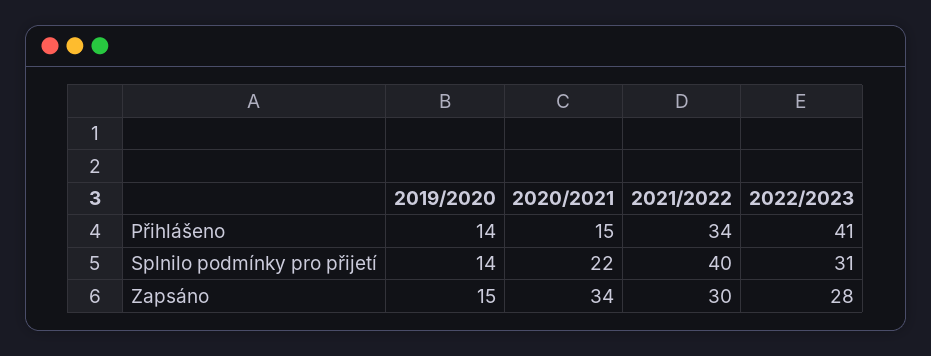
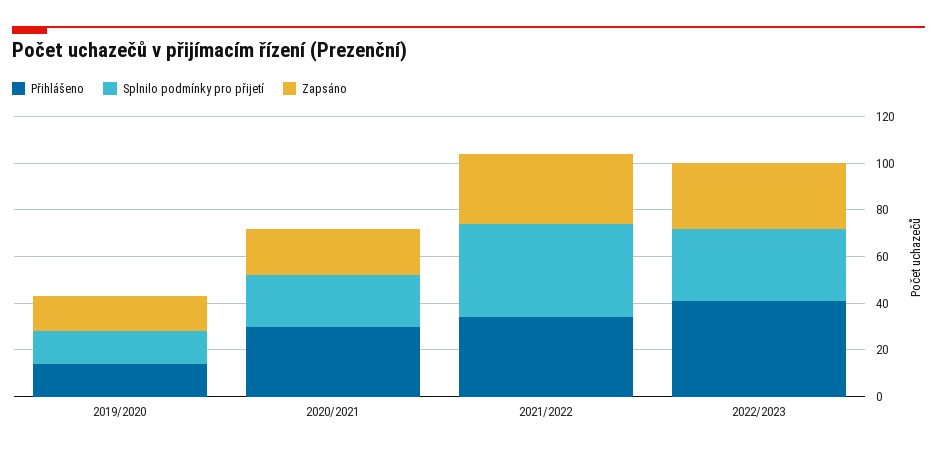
  {
    "Přihlášeno": {
      "2019/2020": 14,
-     "2020/2021": 15,
+     "2020/2021": 30,
      "2021/2022": 34,
      "2022/2023": 41
    },
    "Splnilo podmínky pro přijetí": {
      "2019/2020": 14,
      "2020/2021": 22,
      "2021/2022": 40,
      "2022/2023": 31
    },
    "Zapsáno": {
      "2019/2020": 15,
-     "2020/2021": 34,
+     "2020/2021": 20,
      "2021/2022": 30,
      "2022/2023": 28
    }
  }

